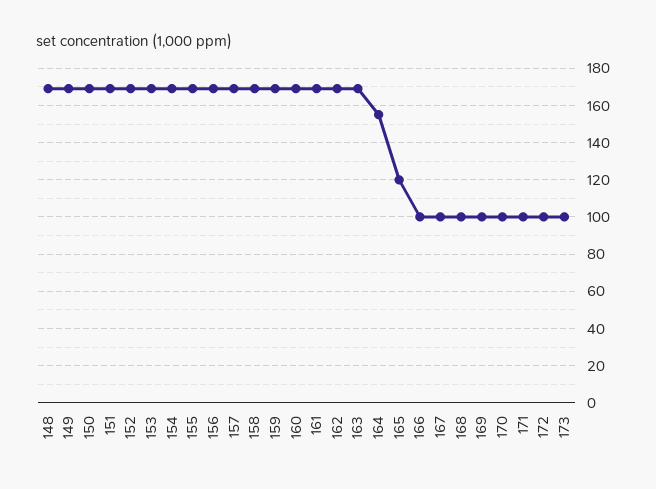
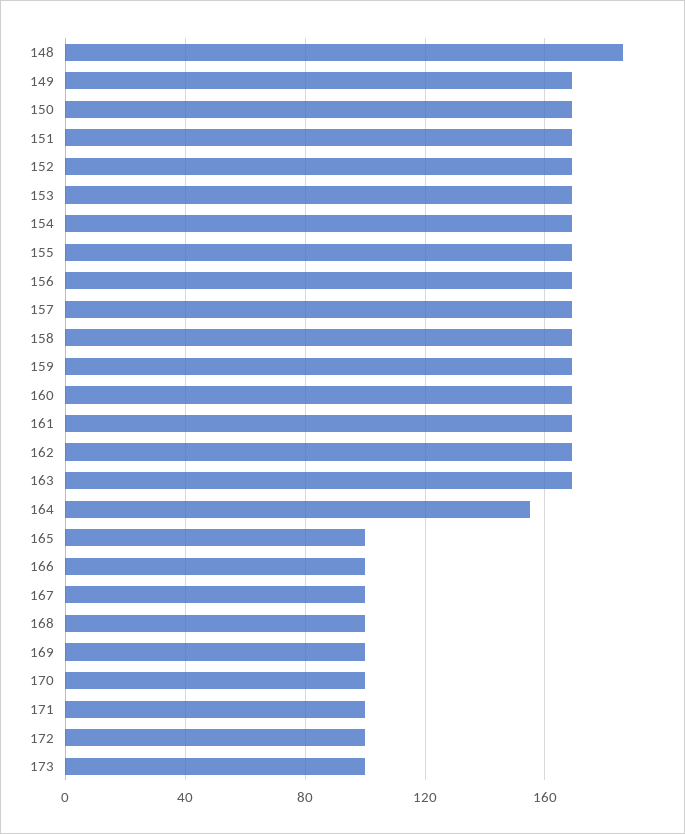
  {
-   "148": 170,
+   "148": 185,
    "149": 170,
    "150": 170,
    "151": 170,
    "152": 170,
    "153": 170,
    "154": 170,
    "155": 170,
    "156": 170,
    "157": 170,
    "158": 170,
    "159": 170,
    "160": 170,
    "161": 170,
    "162": 170,
    "163": 170,
    "164": 155,
-   "165": 120,
+   "165": 100,
    "166": 100,
    "167": 100,
    "168": 100,
    "169": 100,
    "170": 100,
    "171": 100,
    "172": 100,
    "173": 100
  }

